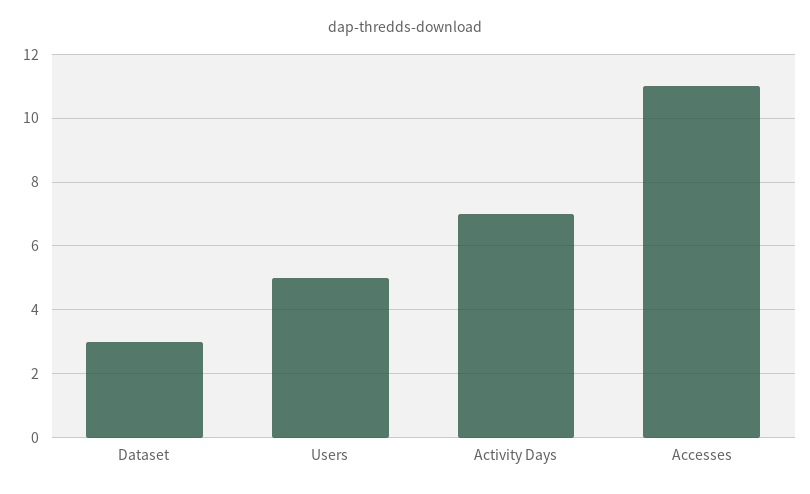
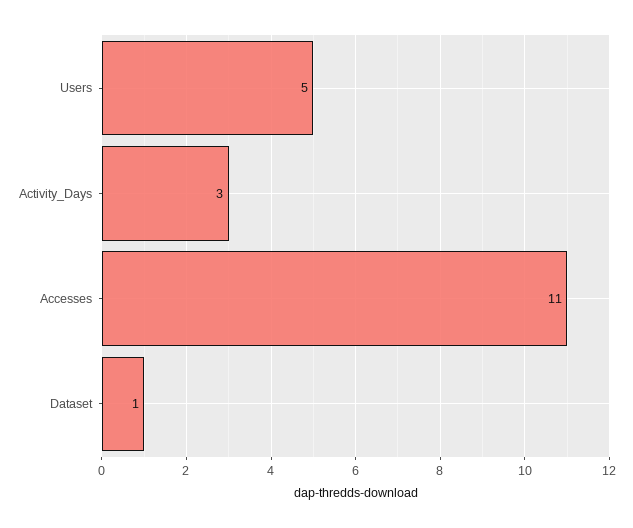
  {
-   "Dataset": 3,
+   "Dataset": 1,
    "Users": 5,
-   "Activity Days": 7,
+   "Activity Days": 3,
    "Accesses": 11
  }

